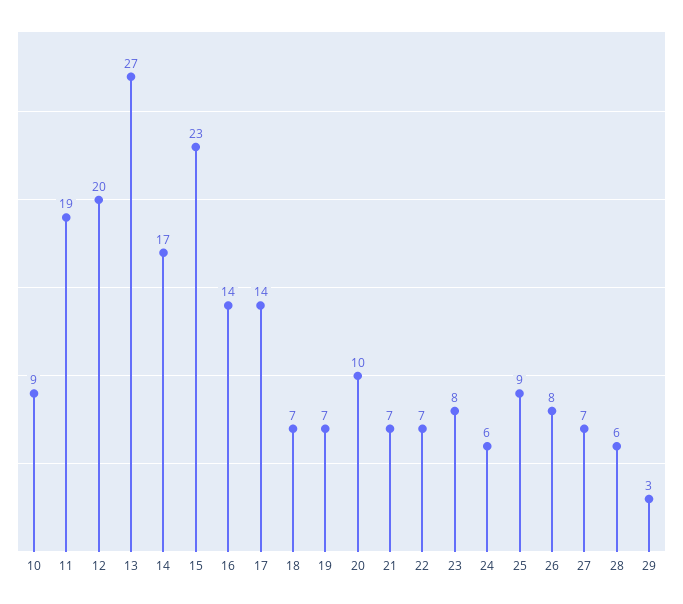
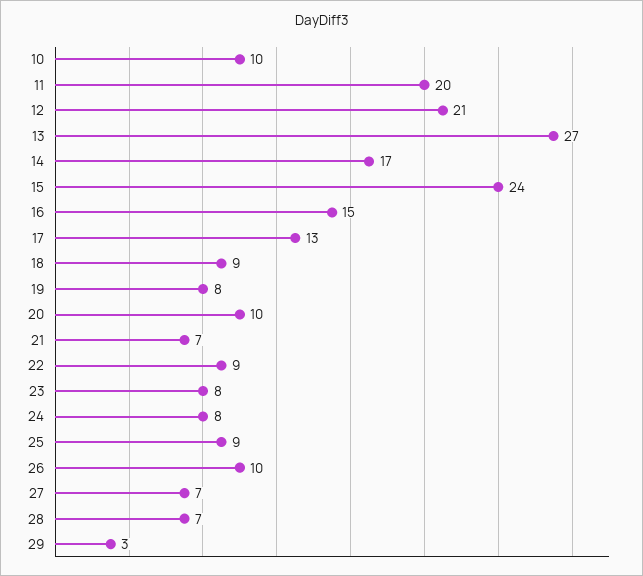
  {
-   "10": 9,
+   "10": 10,
-   "11": 19,
+   "11": 20,
-   "12": 20,
+   "12": 21,
    "13": 27,
    "14": 17,
-   "15": 23,
+   "15": 24,
-   "16": 14,
+   "16": 15,
-   "17": 14,
+   "17": 13,
-   "18": 7,
+   "18": 9,
-   "19": 7,
+   "19": 8,
    "20": 10,
    "21": 7,
-   "22": 7,
+   "22": 9,
    "23": 8,
-   "24": 6,
+   "24": 8,
    "25": 9,
-   "26": 8,
+   "26": 10,
    "27": 7,
-   "28": 6,
+   "28": 7,
    "29": 3
  }

